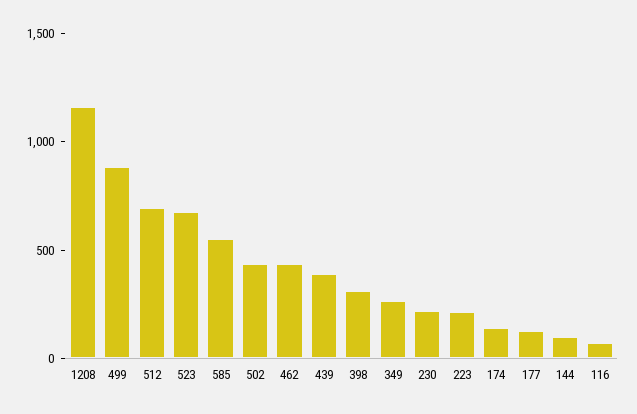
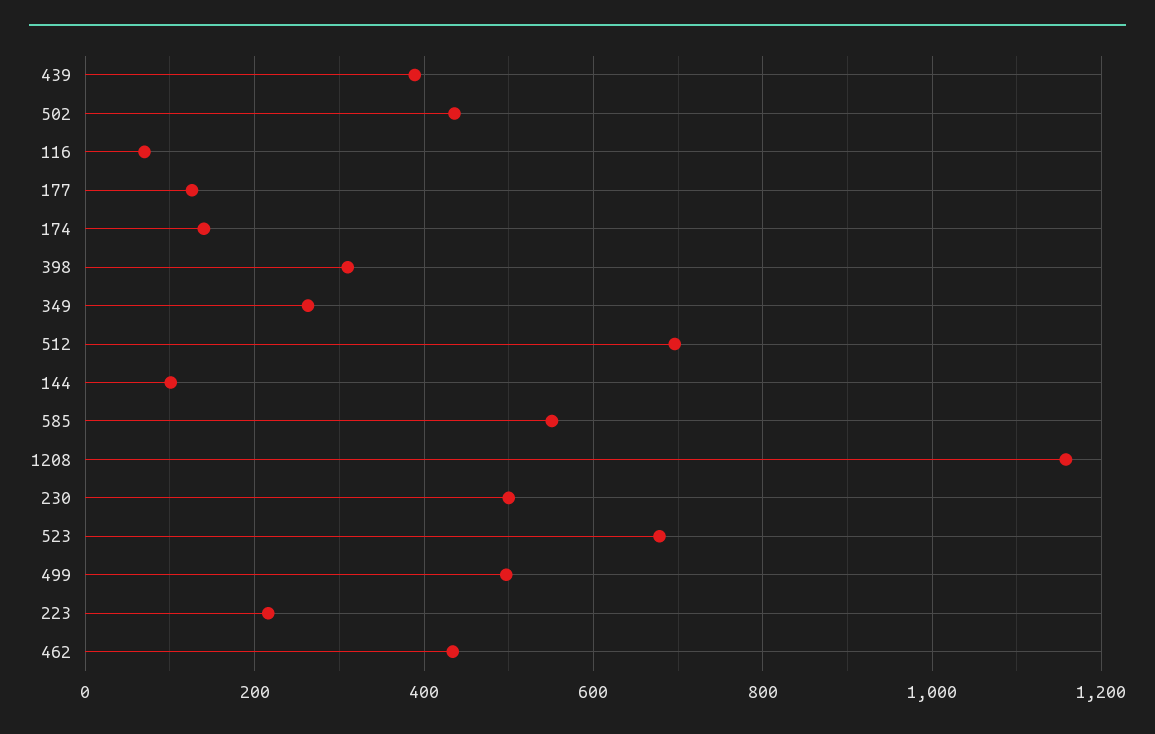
  {
    "1208": 1160,
-   "499": 900,
+   "499": 500,
    "512": 700,
    "523": 680,
    "585": 560,
    "502": 440,
    "462": 440,
    "439": 380,
    "398": 320,
    "349": 260,
-   "230": 200,
+   "230": 500,
    "223": 220,
    "174": 140,
    "177": 120,
    "144": 100,
    "116": 80
  }

